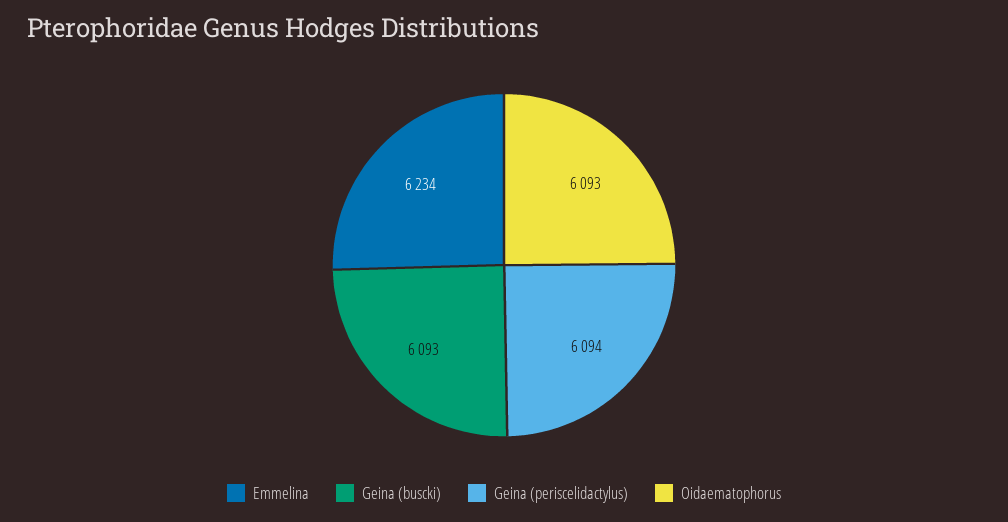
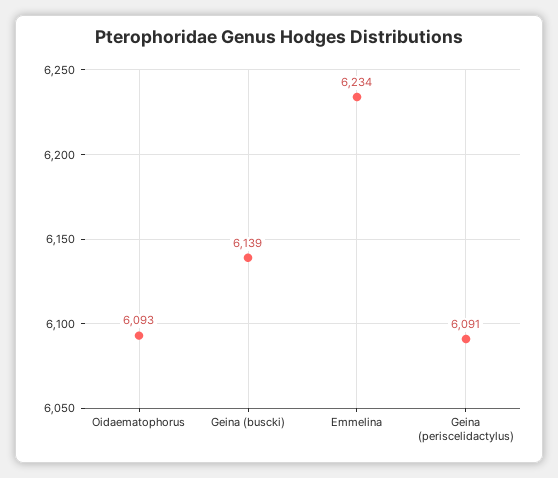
  {
    "Emmelina": 6234,
-   "Geina (buscki)": 6093,
+   "Geina (buscki)": 6139,
-   "Geina (periscelidactylus)": 6094,
+   "Geina (periscelidactylus)": 6091,
    "Oidaematophorus": 6093
  }

